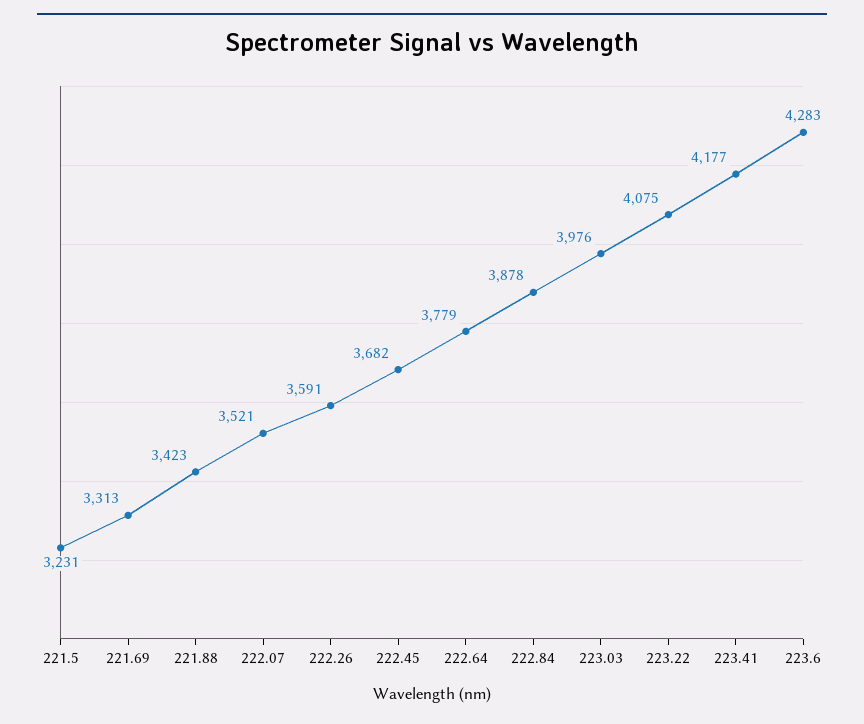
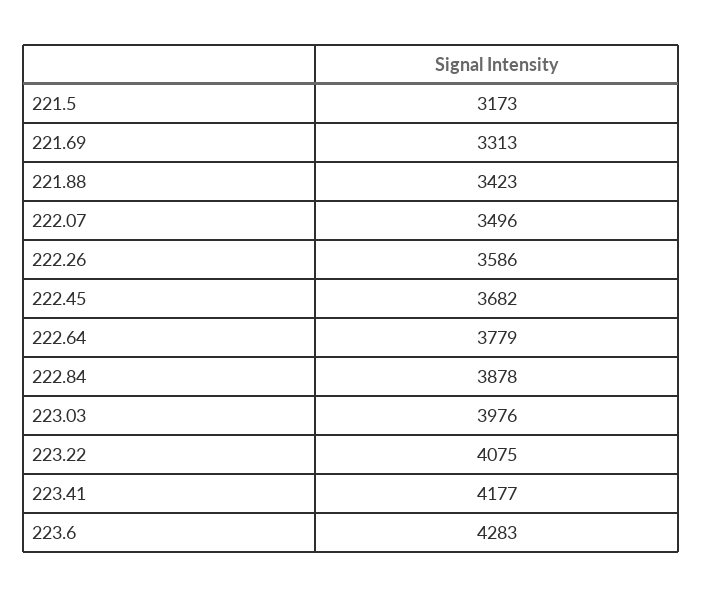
  {
-   "221.5": 3231,
+   "221.5": 3173,
    "221.69": 3313,
    "221.88": 3423,
-   "222.07": 3521,
+   "222.07": 3496,
-   "222.26": 3591,
+   "222.26": 3586,
    "222.45": 3682,
    "222.64": 3779,
    "222.84": 3878,
    "223.03": 3976,
    "223.22": 4075,
    "223.41": 4177,
    "223.6": 4283
  }

